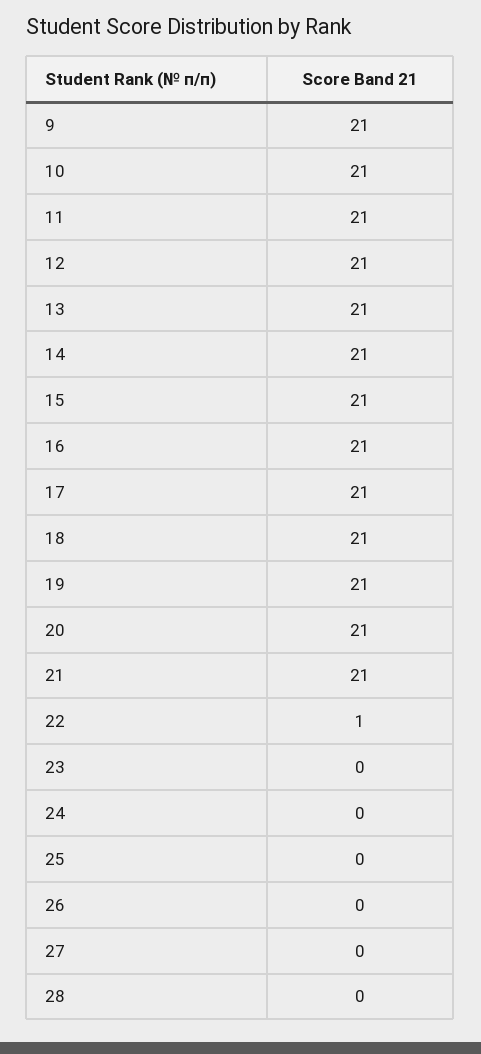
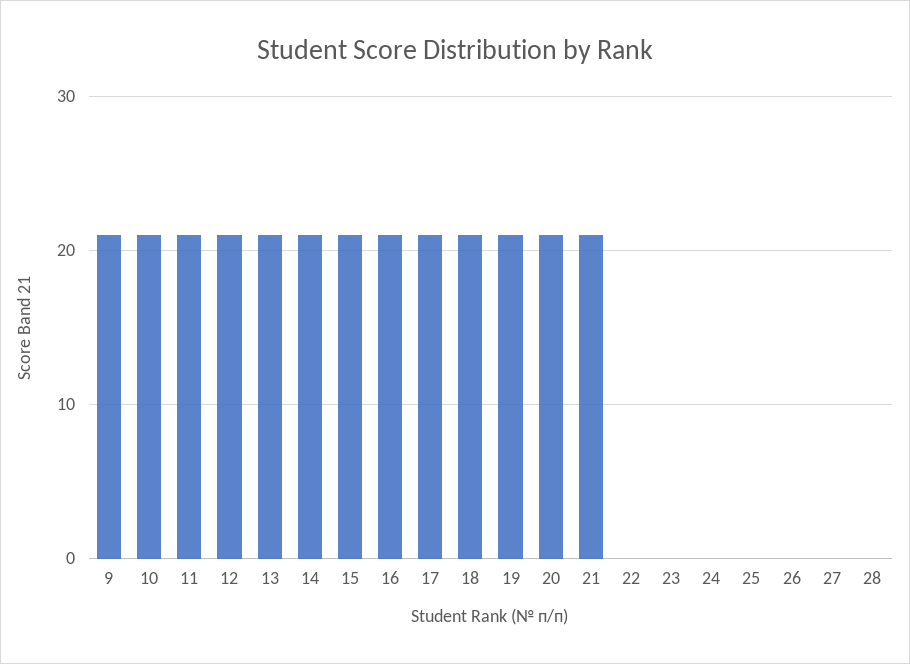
  {
    "9": 21,
    "10": 21,
    "11": 21,
    "12": 21,
    "13": 21,
    "14": 21,
    "15": 21,
    "16": 21,
    "17": 21,
    "18": 21,
    "19": 21,
    "20": 21,
    "21": 21,
-   "22": 1,
+   "22": 0,
    "23": 0,
    "24": 0,
    "25": 0,
    "26": 0,
    "27": 0,
    "28": 0
  }

